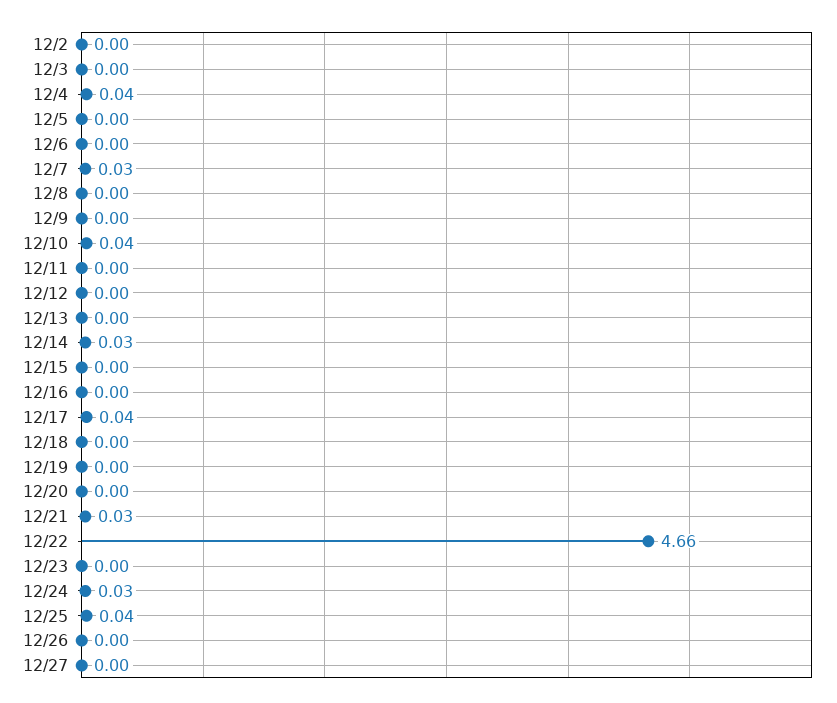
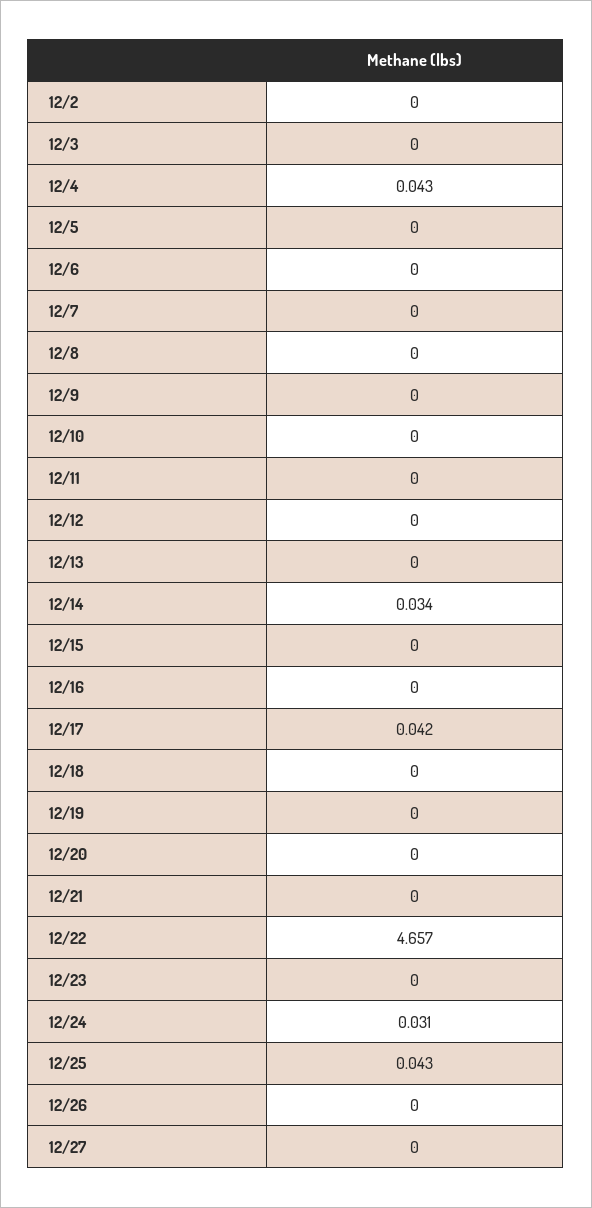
  {
    "12/2": 0,
    "12/3": 0,
    "12/4": 0.043,
    "12/5": 0,
    "12/6": 0,
-   "12/7": 0.03,
+   "12/7": 0,
    "12/8": 0,
    "12/9": 0,
-   "12/10": 0.04,
+   "12/10": 0,
    "12/11": 0,
    "12/12": 0,
    "12/13": 0,
    "12/14": 0.034,
    "12/15": 0,
    "12/16": 0,
    "12/17": 0.042,
    "12/18": 0,
    "12/19": 0,
    "12/20": 0,
-   "12/21": 0.03,
+   "12/21": 0,
    "12/22": 4.657,
    "12/23": 0,
    "12/24": 0.031,
    "12/25": 0.043,
    "12/26": 0,
    "12/27": 0
  }

